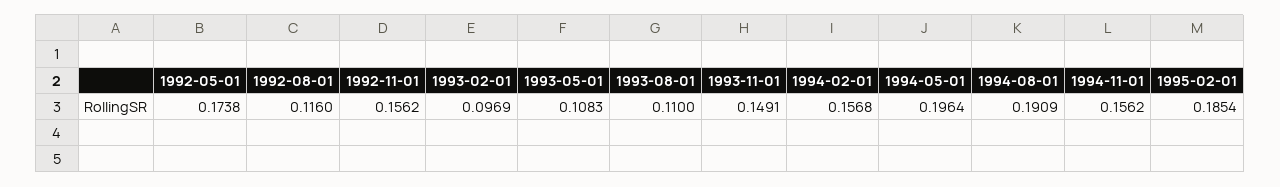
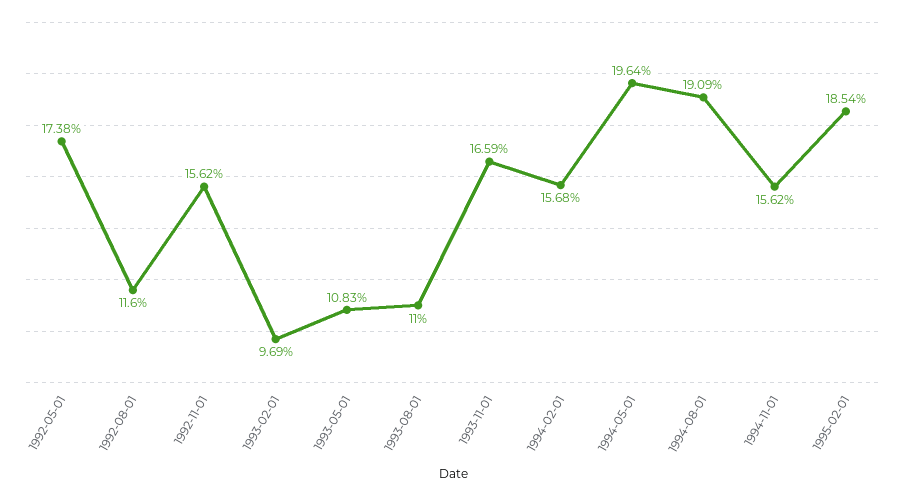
  {
    "1992-05-01": 0.1738,
    "1992-08-01": 0.116,
    "1992-11-01": 0.1562,
    "1993-02-01": 0.0969,
    "1993-05-01": 0.1083,
    "1993-08-01": 0.11,
-   "1993-11-01": 0.1491,
+   "1993-11-01": 0.1659,
    "1994-02-01": 0.1568,
    "1994-05-01": 0.1964,
    "1994-08-01": 0.1909,
    "1994-11-01": 0.1562,
    "1995-02-01": 0.1854
  }

